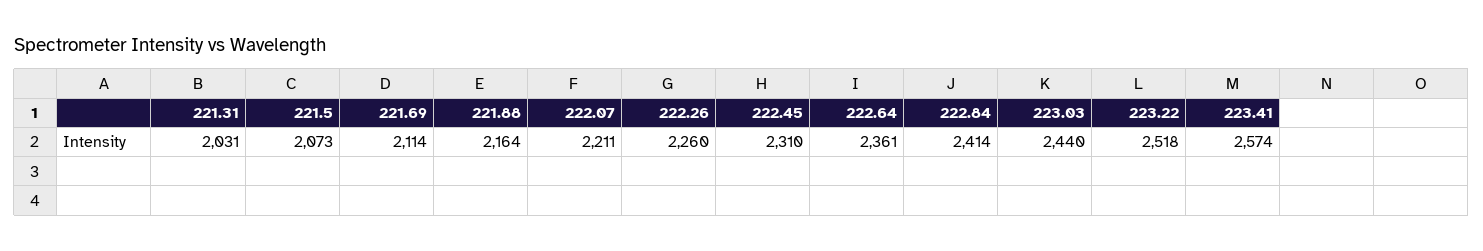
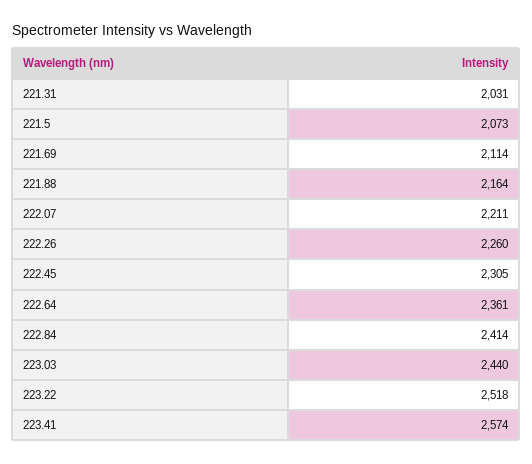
  {
    "221.31": 2031,
    "221.5": 2073,
    "221.69": 2114,
    "221.88": 2164,
    "222.07": 2211,
    "222.26": 2260,
-   "222.45": 2310,
+   "222.45": 2305,
    "222.64": 2361,
    "222.84": 2414,
    "223.03": 2440,
    "223.22": 2518,
    "223.41": 2574
  }

